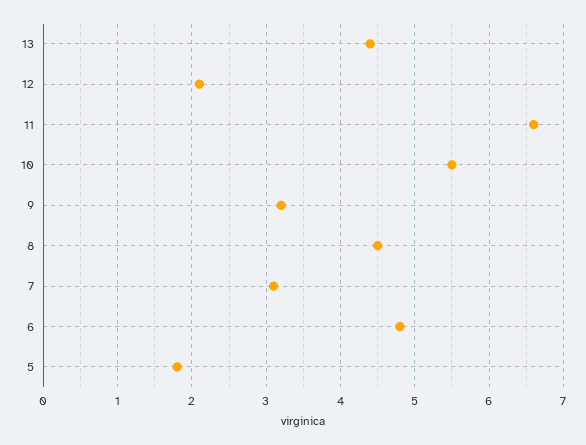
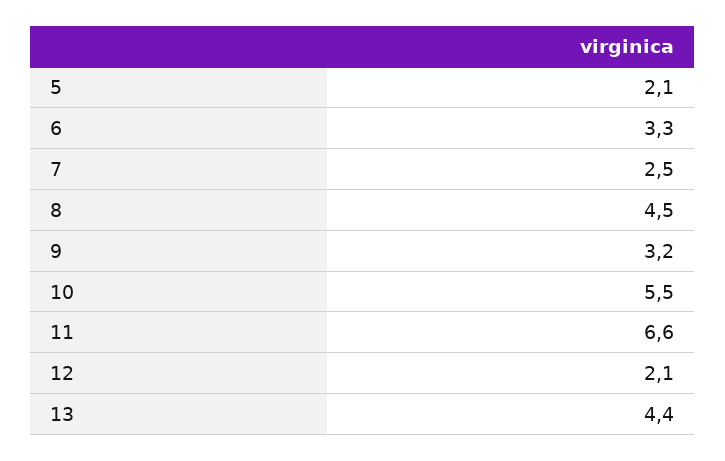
  {
    "13": 4.4,
    "12": 2.1,
    "11": 6.6,
    "10": 5.5,
    "9": 3.2,
    "8": 4.5,
-   "7": 3.1,
+   "7": 2.5,
-   "6": 4.8,
+   "6": 3.3,
-   "5": 1.8
+   "5": 2.1
  }

